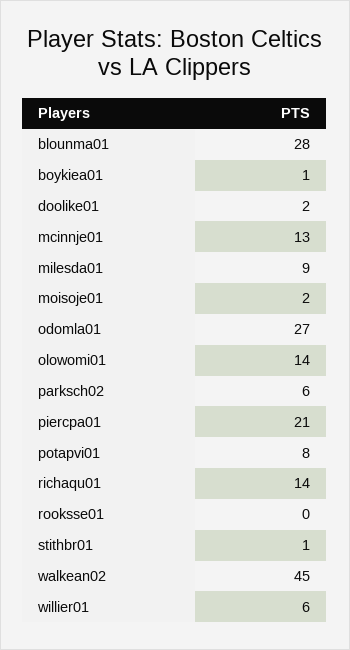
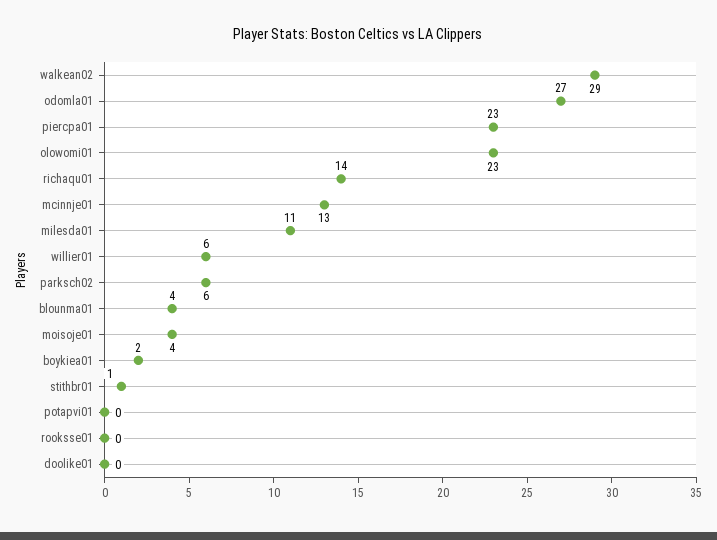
  {
-   "blounma01": 28,
+   "blounma01": 4,
-   "boykiea01": 1,
+   "boykiea01": 2,
-   "doolike01": 2,
+   "doolike01": 0,
    "mcinnje01": 13,
-   "milesda01": 9,
+   "milesda01": 11,
-   "moisoje01": 2,
+   "moisoje01": 4,
    "odomla01": 27,
-   "olowomi01": 14,
+   "olowomi01": 23,
    "parksch02": 6,
-   "piercpa01": 21,
+   "piercpa01": 23,
-   "potapvi01": 8,
+   "potapvi01": 0,
    "richaqu01": 14,
    "rooksse01": 0,
    "stithbr01": 1,
-   "walkean02": 45,
+   "walkean02": 29,
    "willier01": 6
  }

